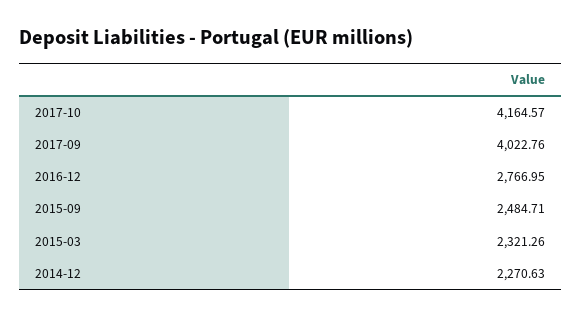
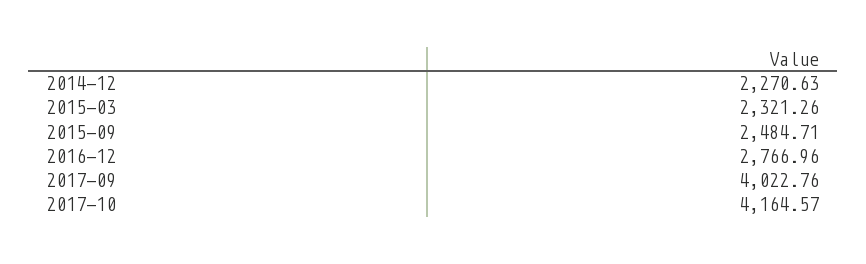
  {
    "2017-10": 4164.57,
    "2017-09": 4022.76,
-   "2016-12": 2766.95,
+   "2016-12": 2766.96,
    "2015-09": 2484.71,
    "2015-03": 2321.26,
    "2014-12": 2270.63
  }

